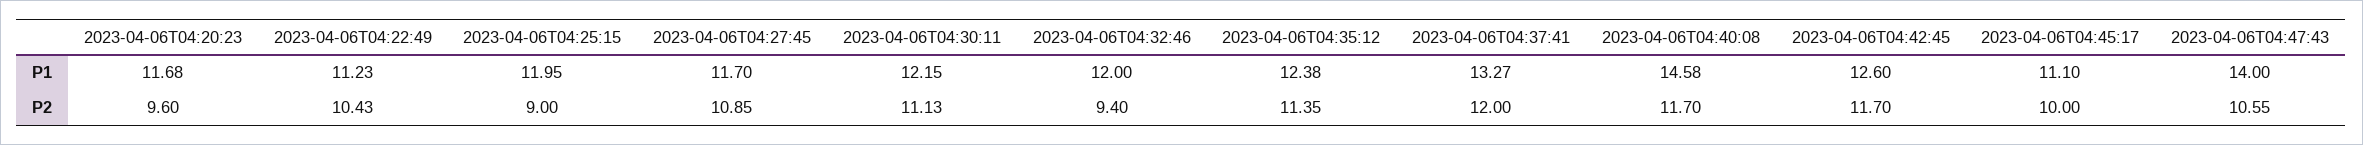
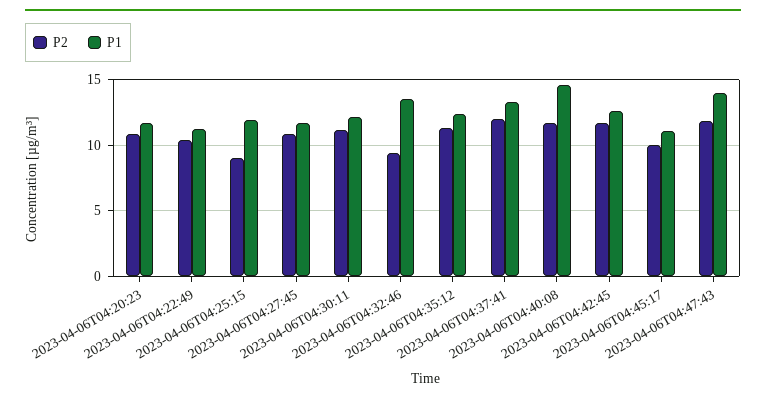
  {
    "P1": {
      "2023-04-06T04:20:23": 11.68,
      "2023-04-06T04:22:49": 11.23,
      "2023-04-06T04:25:15": 11.95,
      "2023-04-06T04:27:45": 11.7,
      "2023-04-06T04:30:11": 12.15,
-     "2023-04-06T04:32:46": 12,
+     "2023-04-06T04:32:46": 13.5,
      "2023-04-06T04:35:12": 12.38,
      "2023-04-06T04:37:41": 13.27,
      "2023-04-06T04:40:08": 14.58,
      "2023-04-06T04:42:45": 12.6,
      "2023-04-06T04:45:17": 11.1,
      "2023-04-06T04:47:43": 14
    },
    "P2": {
-     "2023-04-06T04:20:23": 9.6,
+     "2023-04-06T04:20:23": 11,
      "2023-04-06T04:22:49": 10.43,
      "2023-04-06T04:25:15": 9,
      "2023-04-06T04:27:45": 10.85,
      "2023-04-06T04:30:11": 11.13,
      "2023-04-06T04:32:46": 9.4,
      "2023-04-06T04:35:12": 11.35,
      "2023-04-06T04:37:41": 12,
      "2023-04-06T04:40:08": 11.7,
      "2023-04-06T04:42:45": 11.7,
      "2023-04-06T04:45:17": 10,
-     "2023-04-06T04:47:43": 10.55
+     "2023-04-06T04:47:43": 12
    }
  }

